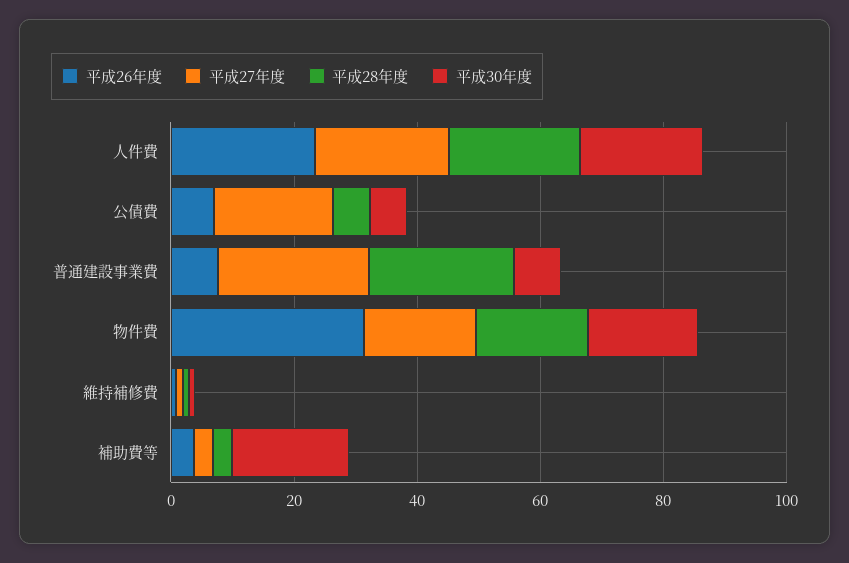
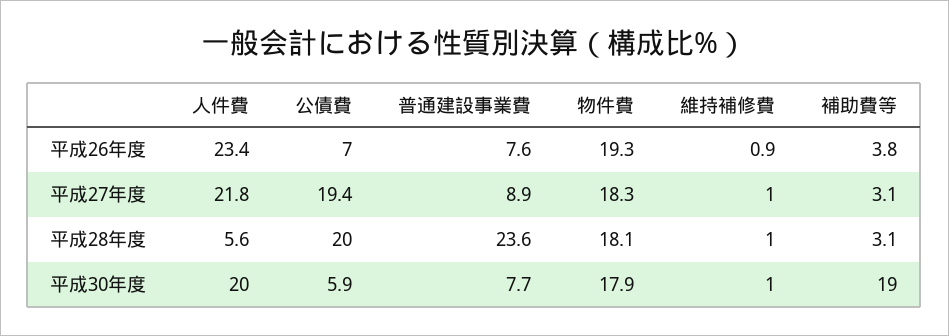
  {
    "平成26年度": {
      "人件費": 23.4,
      "公債費": 7,
      "普通建設事業費": 7.6,
-     "物件費": 30,
+     "物件費": 19.3,
      "維持補修費": 0.9,
      "補助費等": 3.8
    },
    "平成27年度": {
      "人件費": 21.8,
      "公債費": 19.4,
-     "普通建設事業費": 25,
+     "普通建設事業費": 8.9,
      "物件費": 18.3,
      "維持補修費": 1,
      "補助費等": 3.1
    },
    "平成28年度": {
-     "人件費": 20,
+     "人件費": 5.6,
-     "公債費": 5,
+     "公債費": 20,
      "普通建設事業費": 23.6,
      "物件費": 18.1,
      "維持補修費": 1,
      "補助費等": 3.1
    },
    "平成30年度": {
      "人件費": 20,
      "公債費": 5.9,
      "普通建設事業費": 7.7,
      "物件費": 17.9,
      "維持補修費": 1,
      "補助費等": 19
    }
  }

